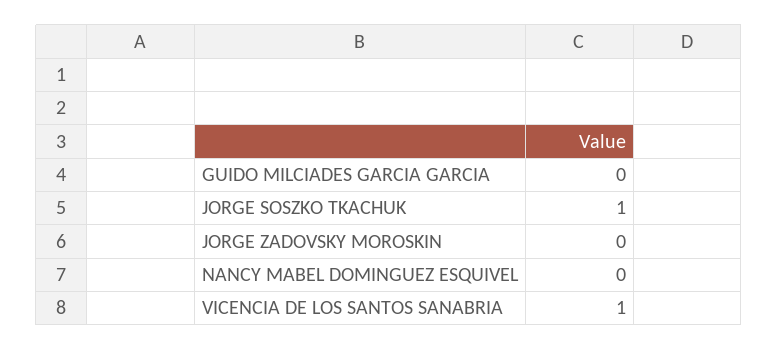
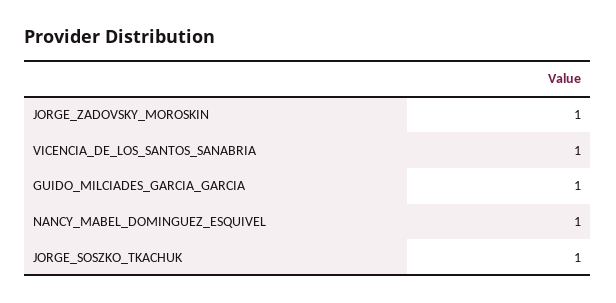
  {
-   "GUIDO MILCIADES GARCIA GARCIA": 0,
+   "GUIDO MILCIADES GARCIA GARCIA": 1,
    "JORGE SOSZKO TKACHUK": 1,
-   "JORGE ZADOVSKY MOROSKIN": 0,
+   "JORGE ZADOVSKY MOROSKIN": 1,
-   "NANCY MABEL DOMINGUEZ ESQUIVEL": 0,
+   "NANCY MABEL DOMINGUEZ ESQUIVEL": 1,
    "VICENCIA DE LOS SANTOS SANABRIA": 1
  }

